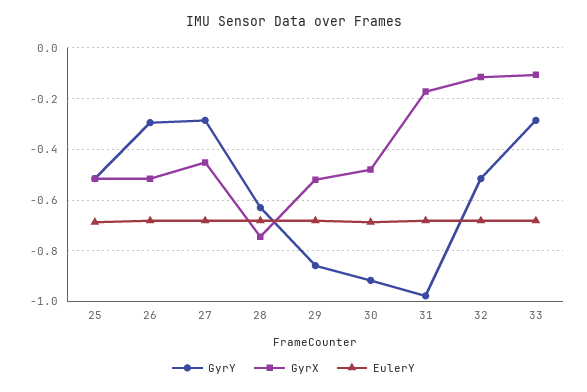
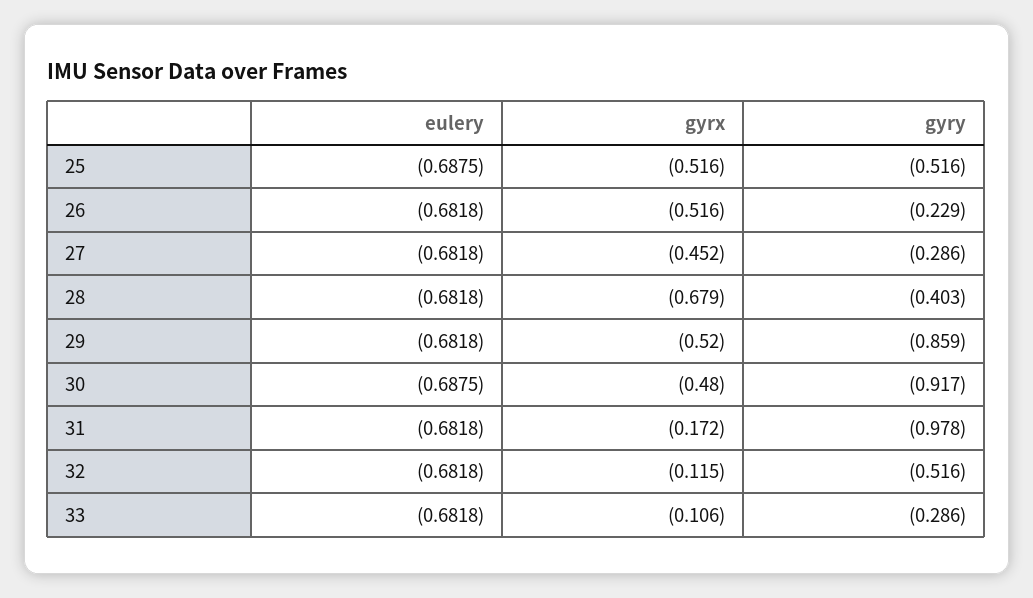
  {
    "GyrY": {
      "25": -0.516,
-     "26": -0.3,
+     "26": -0.229,
      "27": -0.286,
-     "28": -0.625,
+     "28": -0.403,
      "29": -0.859,
      "30": -0.917,
      "31": -0.978,
      "32": -0.516,
      "33": -0.286
    },
    "GyrX": {
      "25": -0.516,
      "26": -0.516,
      "27": -0.452,
-     "28": -0.75,
+     "28": -0.679,
      "29": -0.52,
      "30": -0.48,
      "31": -0.172,
      "32": -0.115,
      "33": -0.106
    },
    "EulerY": {
      "25": -0.6875,
      "26": -0.6818,
      "27": -0.6818,
      "28": -0.6818,
      "29": -0.6818,
      "30": -0.6875,
      "31": -0.6818,
      "32": -0.6818,
      "33": -0.6818
    }
  }

